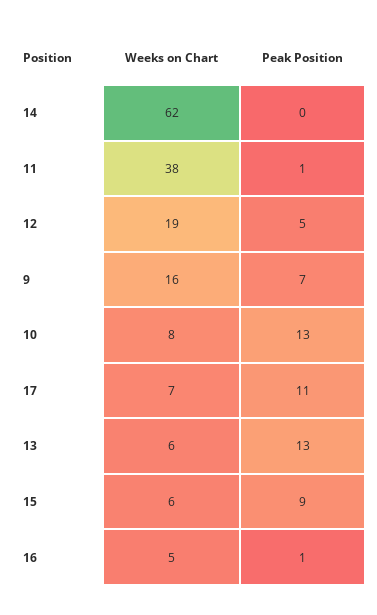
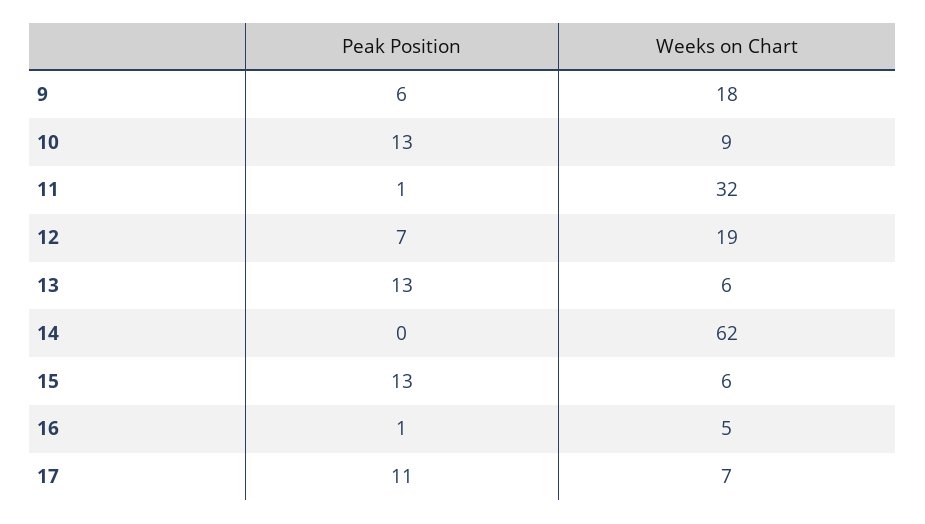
  {
    "Weeks on Chart": {
      "14": 62,
-     "11": 38,
+     "11": 32,
      "12": 19,
-     "9": 16,
+     "9": 18,
-     "10": 8,
+     "10": 9,
      "17": 7,
      "13": 6,
      "15": 6,
      "16": 5
    },
    "Peak Position": {
      "14": 0,
      "11": 1,
-     "12": 5,
+     "12": 7,
-     "9": 7,
+     "9": 6,
      "10": 13,
      "17": 11,
      "13": 13,
-     "15": 9,
+     "15": 13,
      "16": 1
    }
  }

